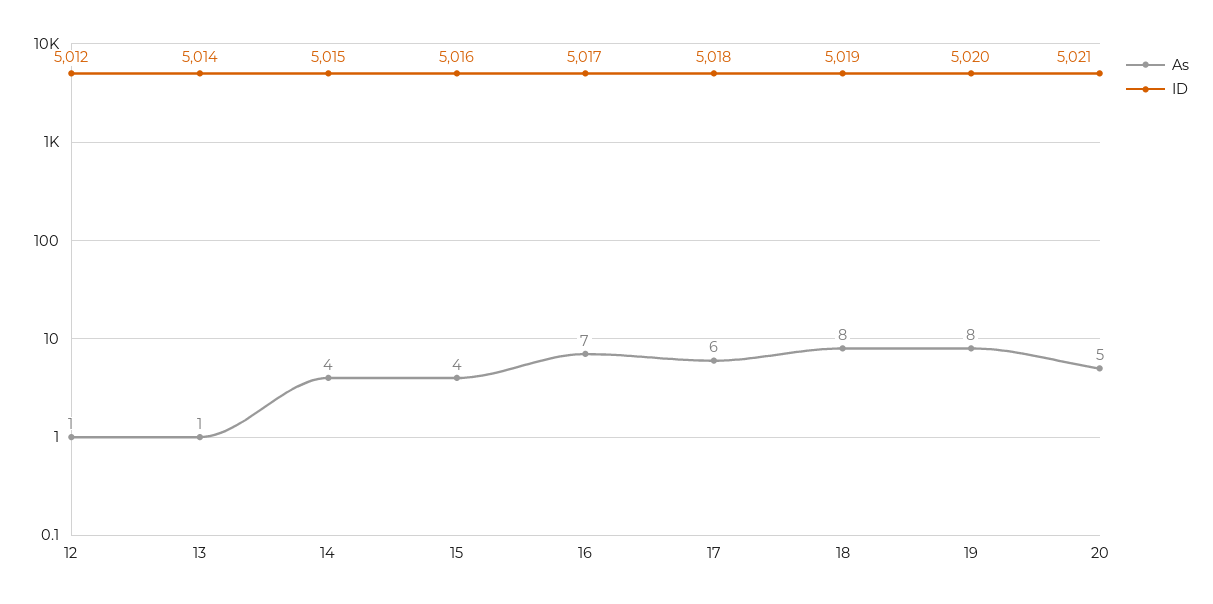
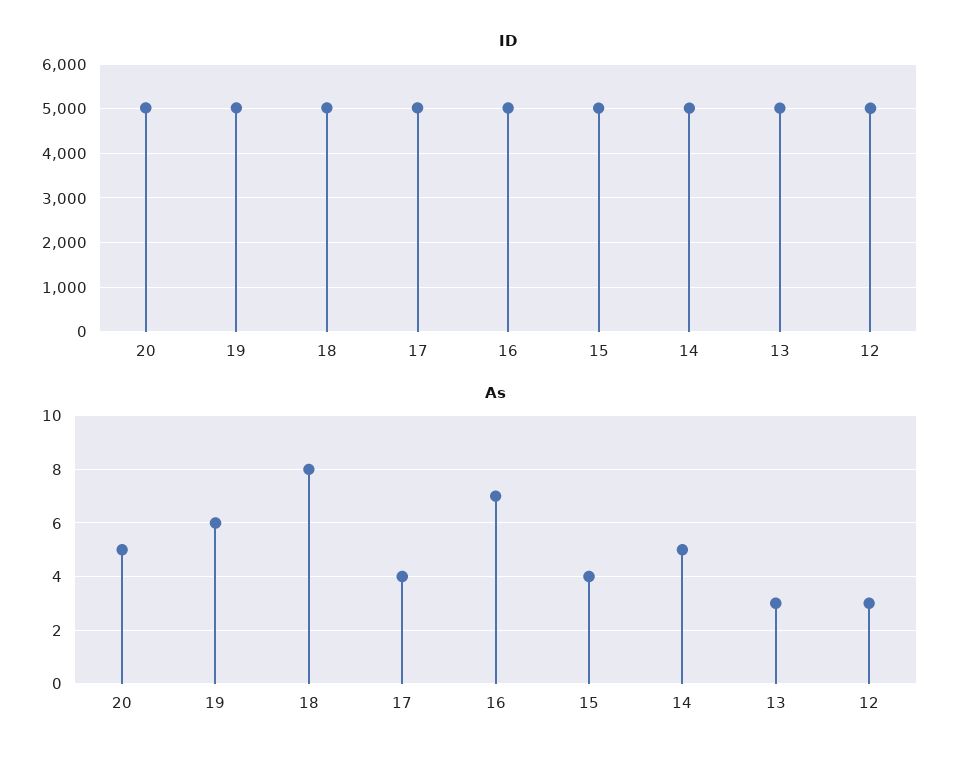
  {
    "As": {
-     "12": 1,
+     "12": 3,
-     "13": 1,
+     "13": 3,
-     "14": 4,
+     "14": 5,
      "15": 4,
      "16": 7,
-     "17": 6,
+     "17": 4,
      "18": 8,
-     "19": 8,
+     "19": 6,
      "20": 5
    },
    "ID": {
      "12": 5012,
      "13": 5014,
      "14": 5015,
      "15": 5016,
      "16": 5017,
      "17": 5018,
      "18": 5019,
      "19": 5020,
      "20": 5021
    }
  }

